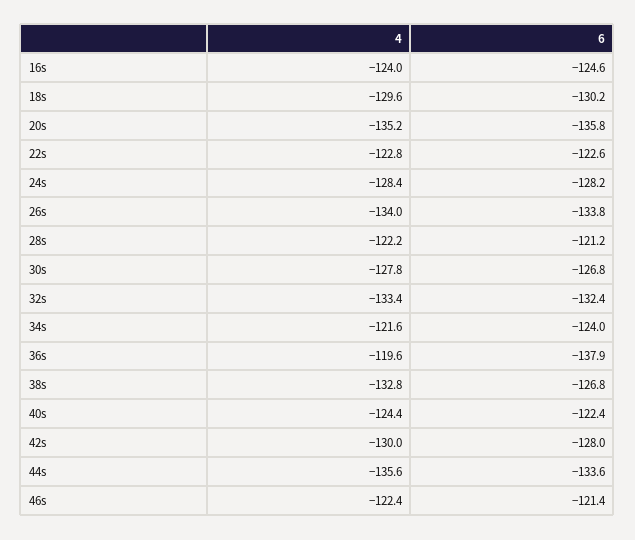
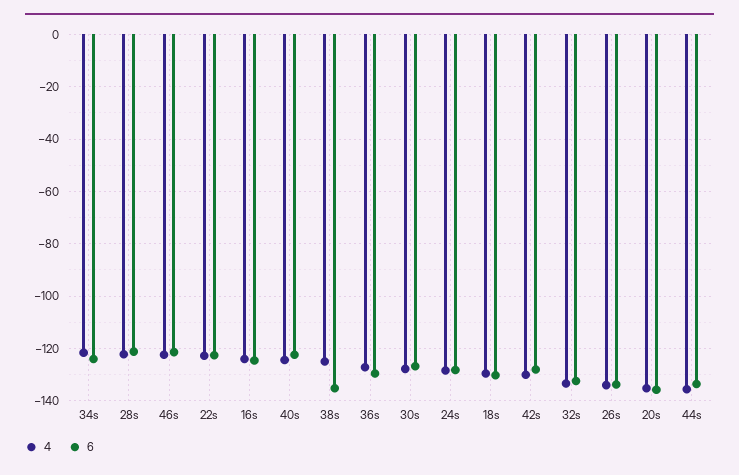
  {
    "4": {
      "16s": -124,
      "18s": -129.6,
      "20s": -135.2,
      "22s": -122.8,
      "24s": -128.4,
      "26s": -134,
      "28s": -122.2,
      "30s": -127.8,
      "32s": -133.4,
      "34s": -121.6,
-     "36s": -119.6,
+     "36s": -127.5,
-     "38s": -132.8,
+     "38s": -125,
      "40s": -124.4,
      "42s": -130,
      "44s": -135.6,
      "46s": -122.4
    },
    "6": {
      "16s": -124.6,
      "18s": -130.2,
      "20s": -135.8,
      "22s": -122.6,
      "24s": -128.2,
      "26s": -133.8,
      "28s": -121.2,
      "30s": -126.8,
      "32s": -132.4,
      "34s": -124,
-     "36s": -137.9,
+     "36s": -130,
-     "38s": -126.8,
+     "38s": -135,
      "40s": -122.4,
      "42s": -128,
      "44s": -133.6,
      "46s": -121.4
    }
  }

